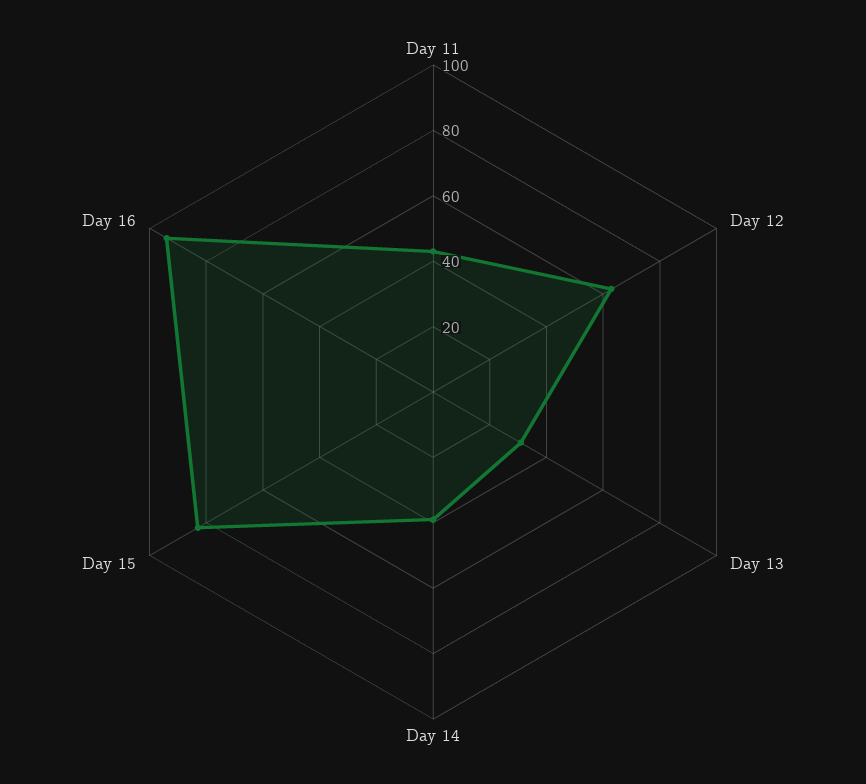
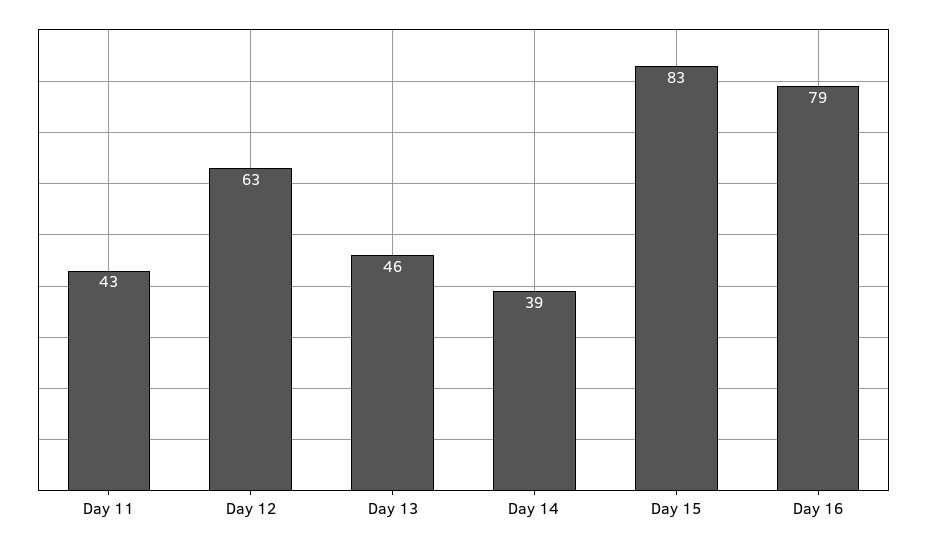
  {
    "Day 11": 43,
    "Day 12": 63,
-   "Day 13": 30,
+   "Day 13": 46,
    "Day 14": 39,
    "Day 15": 83,
-   "Day 16": 95
+   "Day 16": 79
  }

